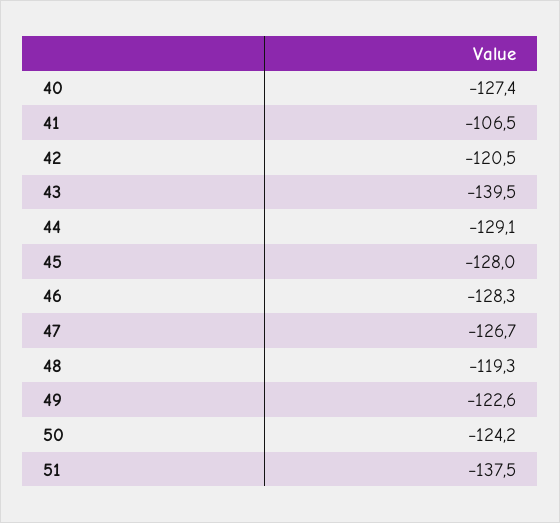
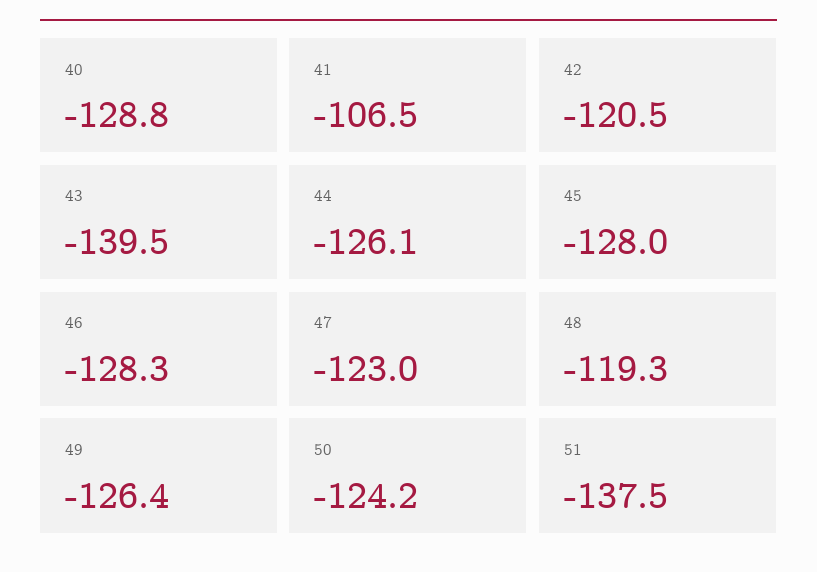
  {
-   "40": -127.4,
+   "40": -128.8,
    "41": -106.5,
    "42": -120.5,
    "43": -139.5,
-   "44": -129.1,
+   "44": -126.1,
    "45": -128,
    "46": -128.3,
-   "47": -126.7,
+   "47": -123,
    "48": -119.3,
-   "49": -122.6,
+   "49": -126.4,
    "50": -124.2,
    "51": -137.5
  }

